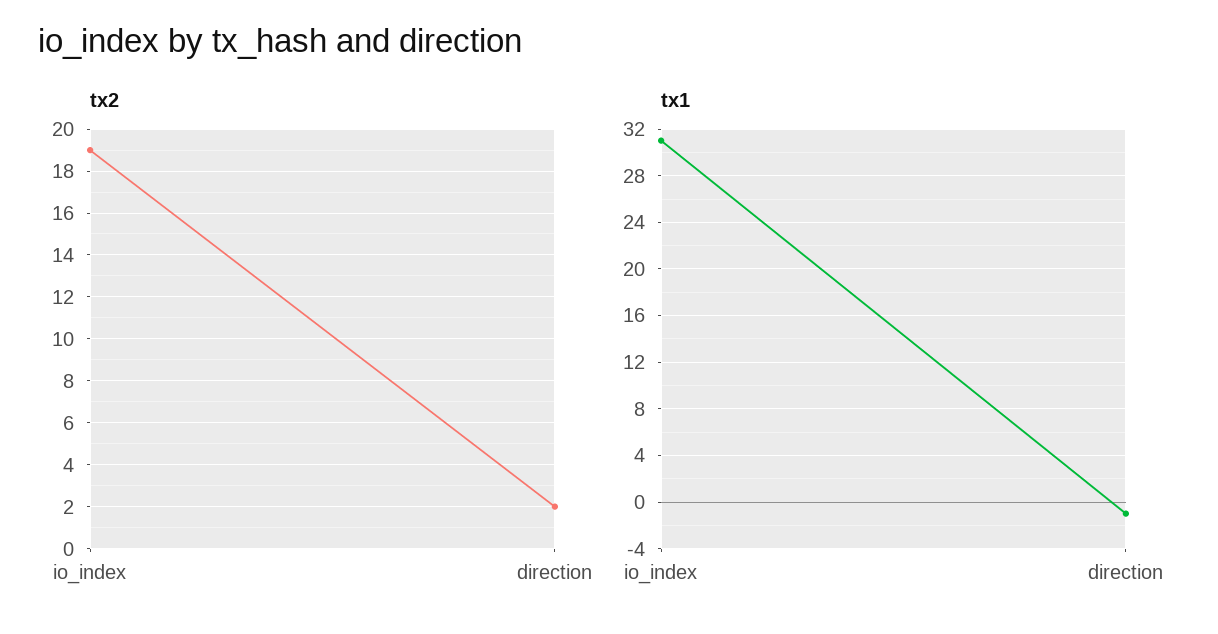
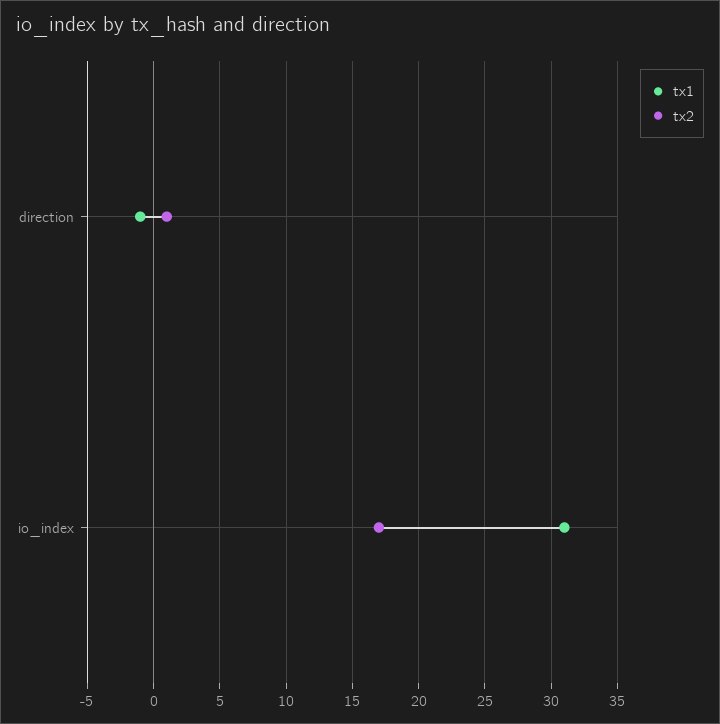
  {
    "tx2": {
-     "io_index": 19,
+     "io_index": 17,
-     "direction": 2
+     "direction": 1
    },
    "tx1": {
      "io_index": 31,
      "direction": -1
    }
  }

